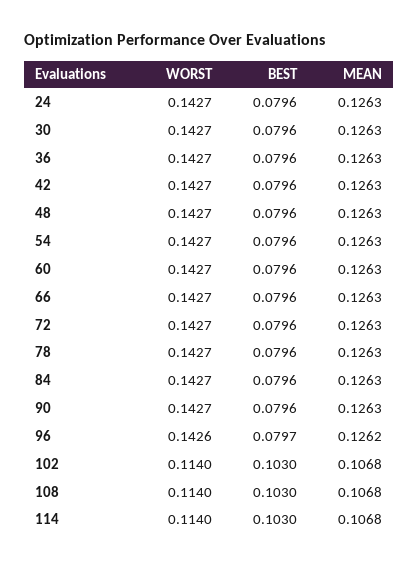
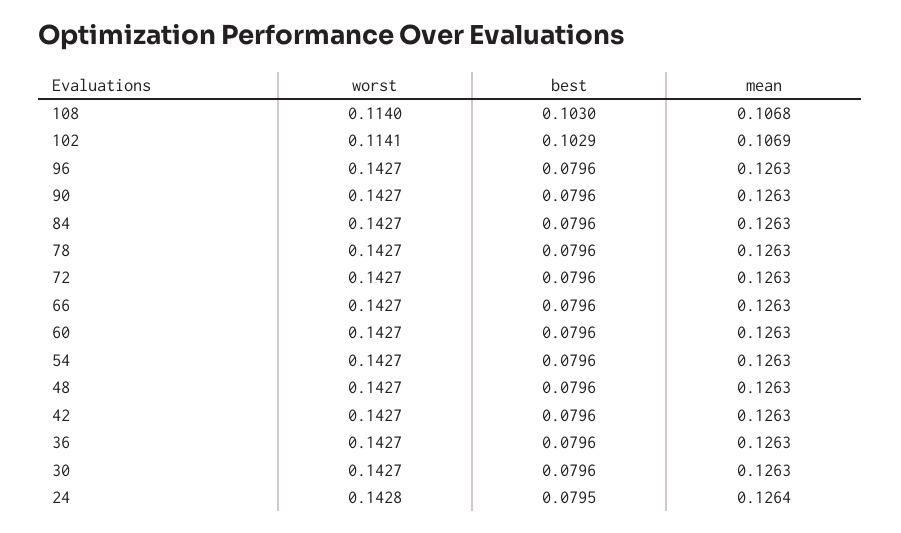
  {
    "WORST": {
-     "24": 0.1427,
+     "24": 0.1428,
      "30": 0.1427,
      "36": 0.1427,
      "42": 0.1427,
      "48": 0.1427,
      "54": 0.1427,
      "60": 0.1427,
      "66": 0.1427,
      "72": 0.1427,
      "78": 0.1427,
      "84": 0.1427,
      "90": 0.1427,
-     "96": 0.1426,
+     "96": 0.1427,
-     "102": 0.114,
+     "102": 0.1141,
-     "108": 0.114,
+     "108": 0.114
-     "114": 0.114
    },
    "BEST": {
-     "24": 0.0796,
+     "24": 0.0795,
      "30": 0.0796,
      "36": 0.0796,
      "42": 0.0796,
      "48": 0.0796,
      "54": 0.0796,
      "60": 0.0796,
      "66": 0.0796,
      "72": 0.0796,
      "78": 0.0796,
      "84": 0.0796,
      "90": 0.0796,
-     "96": 0.0797,
+     "96": 0.0796,
-     "102": 0.103,
+     "102": 0.1029,
-     "108": 0.103,
+     "108": 0.103
-     "114": 0.103
    },
    "MEAN": {
-     "24": 0.1263,
+     "24": 0.1264,
      "30": 0.1263,
      "36": 0.1263,
      "42": 0.1263,
      "48": 0.1263,
      "54": 0.1263,
      "60": 0.1263,
      "66": 0.1263,
      "72": 0.1263,
      "78": 0.1263,
      "84": 0.1263,
      "90": 0.1263,
-     "96": 0.1262,
+     "96": 0.1263,
-     "102": 0.1068,
+     "102": 0.1069,
-     "108": 0.1068,
+     "108": 0.1068
-     "114": 0.1068
    }
  }

